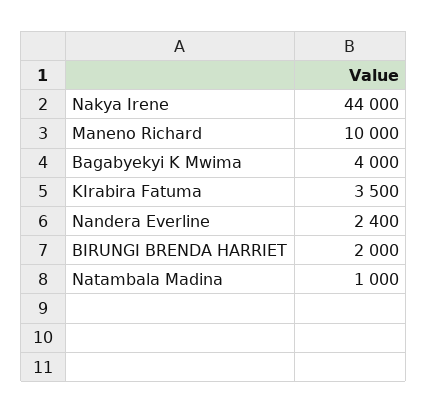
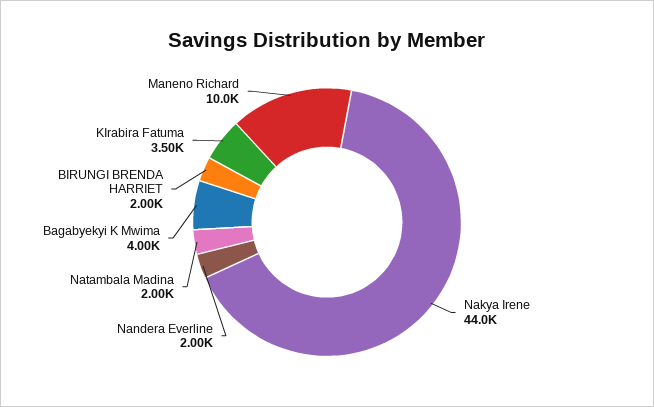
  {
    "Nakya Irene": 44000,
    "Maneno Richard": 10000,
    "Bagabyekyi K Mwima": 4000,
    "KIrabira Fatuma": 3500,
-   "Nandera Everline": 2400,
+   "Nandera Everline": 2000,
    "BIRUNGI BRENDA HARRIET": 2000,
-   "Natambala Madina": 1000
+   "Natambala Madina": 2000
  }

